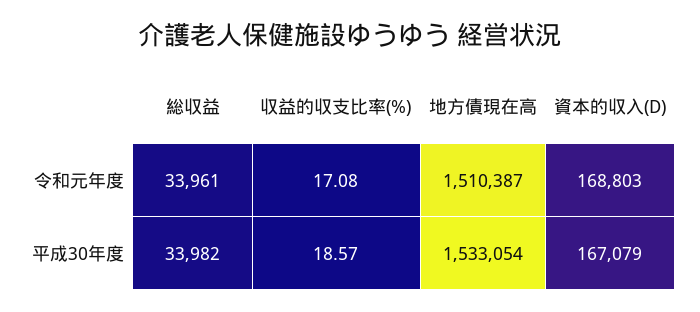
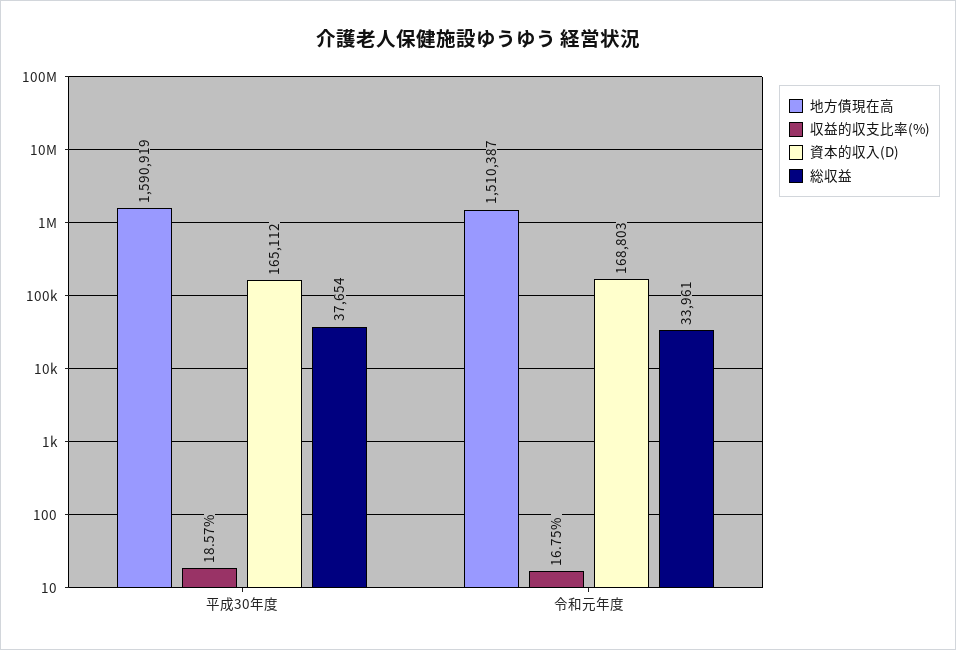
  {
    "総収益": {
      "令和元年度": 33961,
-     "平成30年度": 33982
+     "平成30年度": 37654
    },
    "収益的収支比率(%)": {
-     "令和元年度": 17.08,
+     "令和元年度": 16.75,
      "平成30年度": 18.57
    },
    "地方債現在高": {
      "令和元年度": 1510387,
-     "平成30年度": 1533054
+     "平成30年度": 1590919
    },
    "資本的収入(D)": {
      "令和元年度": 168803,
-     "平成30年度": 167079
+     "平成30年度": 165112
    }
  }

